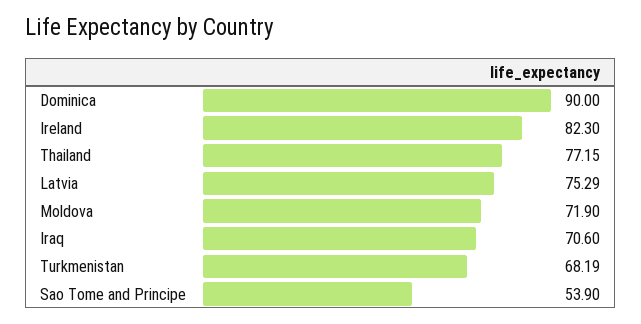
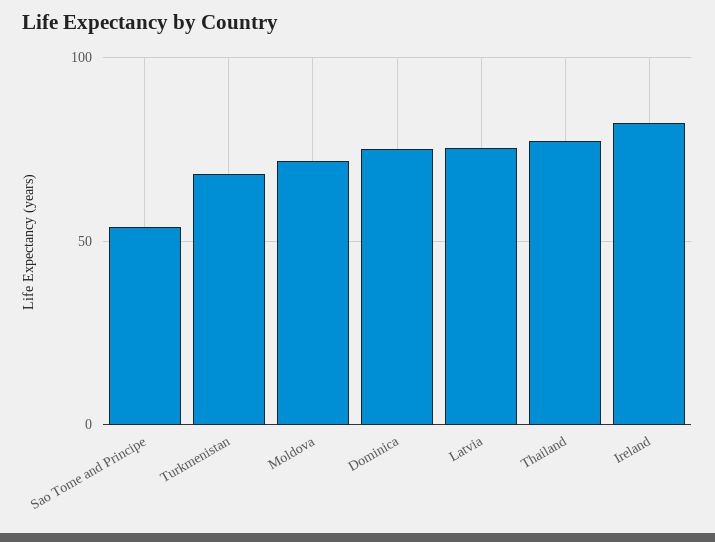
  {
-   "Dominica": 90,
+   "Dominica": 75,
    "Ireland": 82.3,
    "Thailand": 77.15,
    "Latvia": 75.29,
    "Moldova": 71.9,
-   "Iraq": 70.6,
    "Turkmenistan": 68.19,
    "Sao Tome and Principe": 53.9
  }

